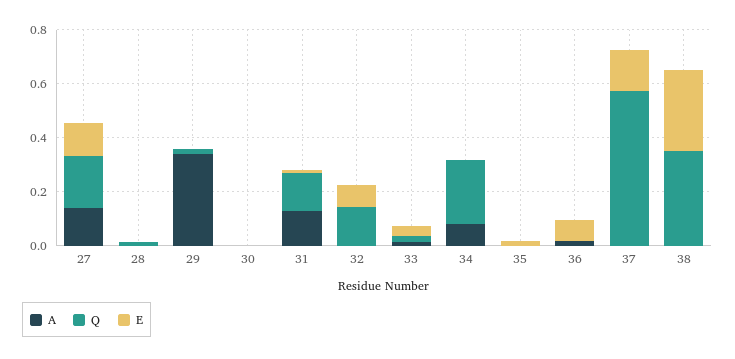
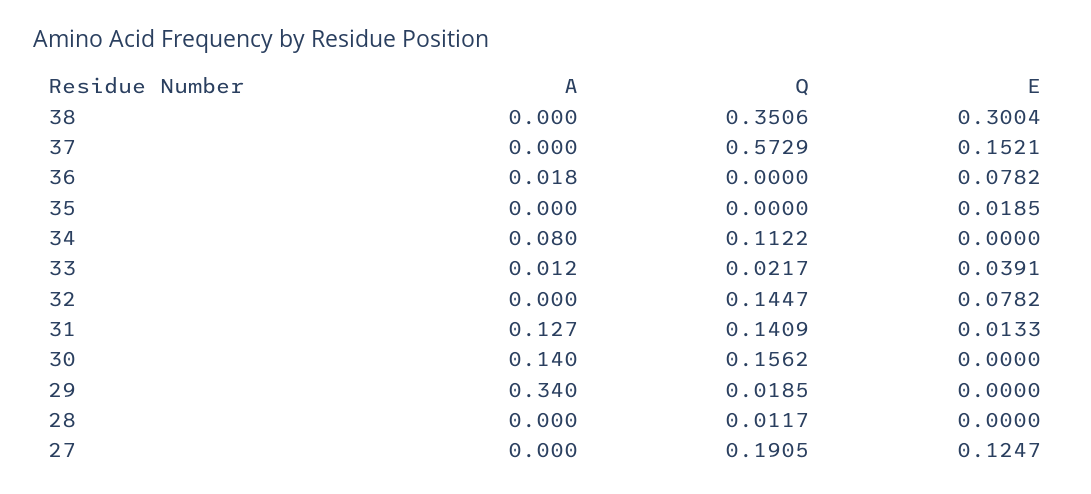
  {
    "A": {
-     "27": 0.15,
+     "27": 0,
      "28": 0,
      "29": 0.34,
-     "30": 0,
+     "30": 0.14,
      "31": 0.127,
      "32": 0,
      "33": 0.012,
      "34": 0.08,
      "35": 0,
      "36": 0.018,
      "37": 0,
      "38": 0
    },
    "Q": {
      "27": 0.1905,
      "28": 0.0117,
      "29": 0.0185,
-     "30": 0,
+     "30": 0.1562,
      "31": 0.1409,
      "32": 0.1447,
      "33": 0.0217,
-     "34": 0.25,
+     "34": 0.1122,
      "35": 0,
      "36": 0,
      "37": 0.5729,
      "38": 0.3506
    },
    "E": {
      "27": 0.1247,
      "28": 0,
      "29": 0,
      "30": 0,
      "31": 0.0133,
      "32": 0.0782,
      "33": 0.0391,
      "34": 0,
      "35": 0.0185,
      "36": 0.0782,
      "37": 0.1521,
      "38": 0.3004
    }
  }

